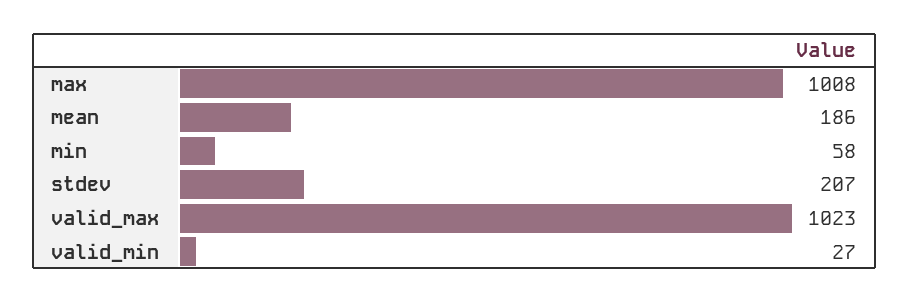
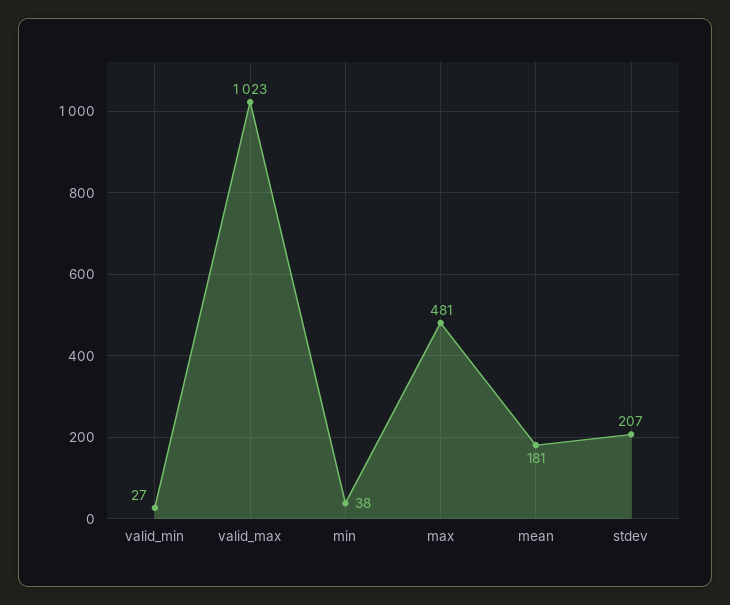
  {
-   "max": 1008,
+   "max": 481,
-   "mean": 186,
+   "mean": 181,
-   "min": 58,
+   "min": 38,
    "stdev": 207,
    "valid_max": 1023,
    "valid_min": 27
  }

